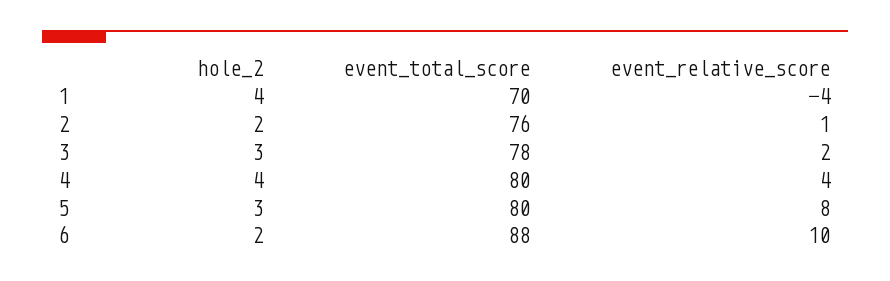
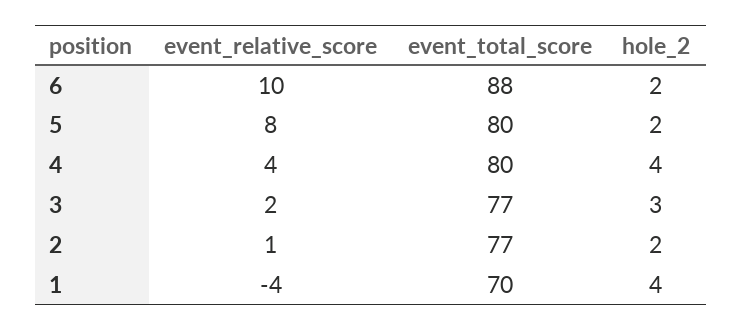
  {
    "hole_2": {
      "1": 4,
      "2": 2,
      "3": 3,
      "4": 4,
-     "5": 3,
+     "5": 2,
      "6": 2
    },
    "event_total_score": {
      "1": 70,
-     "2": 76,
+     "2": 77,
-     "3": 78,
+     "3": 77,
      "4": 80,
      "5": 80,
      "6": 88
    },
    "event_relative_score": {
      "1": -4,
      "2": 1,
      "3": 2,
      "4": 4,
      "5": 8,
      "6": 10
    }
  }

